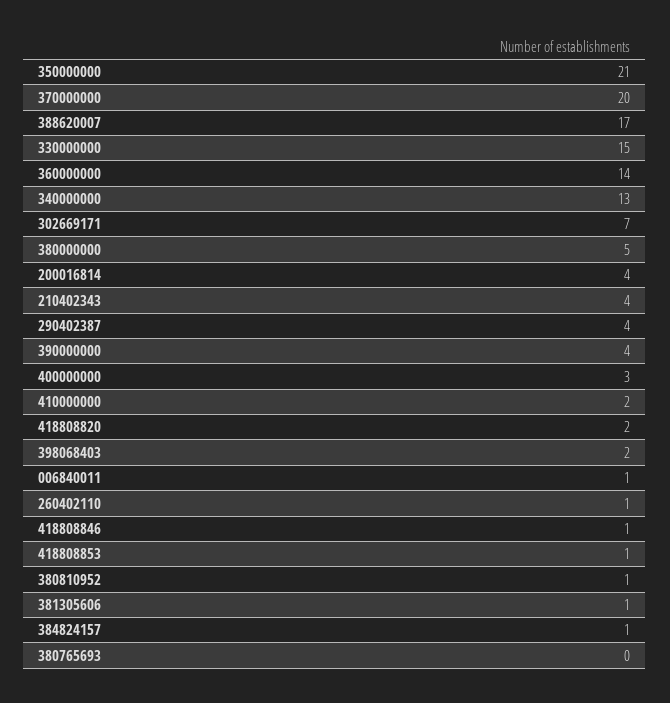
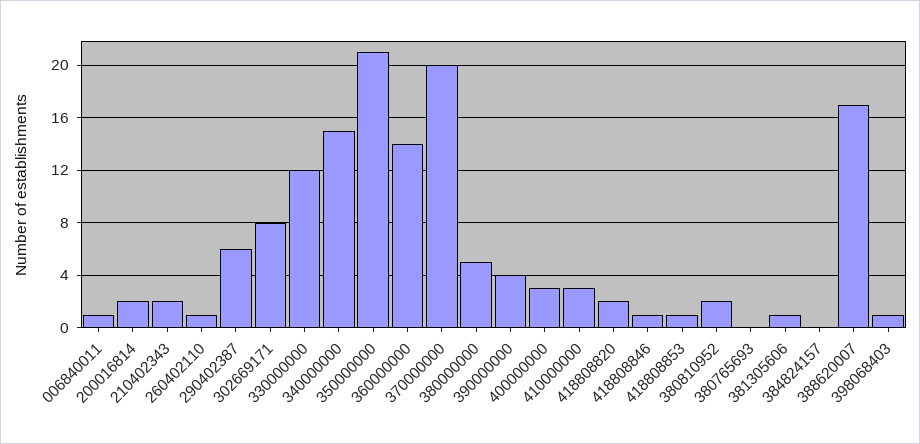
  {
    "350000000": 21,
    "370000000": 20,
    "388620007": 17,
-   "330000000": 15,
+   "330000000": 12,
    "360000000": 14,
-   "340000000": 13,
+   "340000000": 15,
-   "302669171": 7,
+   "302669171": 8,
    "380000000": 5,
-   "200016814": 4,
+   "200016814": 2,
-   "210402343": 4,
+   "210402343": 2,
-   "290402387": 4,
+   "290402387": 6,
    "390000000": 4,
    "400000000": 3,
-   "410000000": 2,
+   "410000000": 3,
    "418808820": 2,
-   "398068403": 2,
+   "398068403": 1,
    "006840011": 1,
    "260402110": 1,
    "418808846": 1,
    "418808853": 1,
-   "380810952": 1,
+   "380810952": 2,
    "381305606": 1,
-   "384824157": 1,
+   "384824157": 0,
    "380765693": 0
  }

